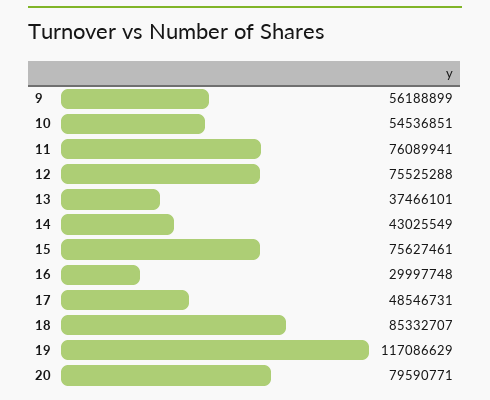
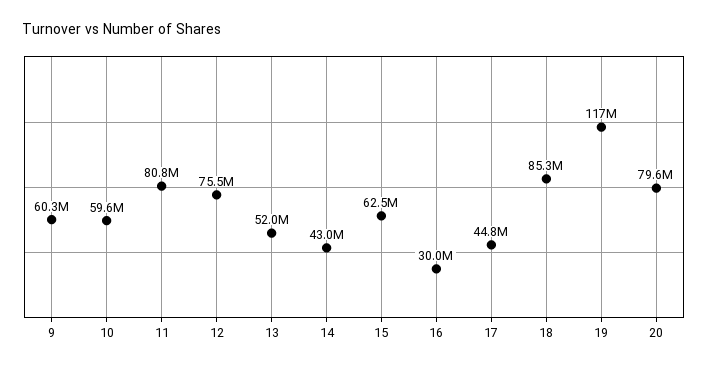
  {
-   "9": 56188899,
+   "9": 60300000,
-   "10": 54536851,
+   "10": 59600000,
-   "11": 76089941,
+   "11": 80800000,
    "12": 75525288,
-   "13": 37466101,
+   "13": 52000000,
    "14": 43025549,
-   "15": 75627461,
+   "15": 62500000,
    "16": 29997748,
-   "17": 48546731,
+   "17": 44800000,
    "18": 85332707,
    "19": 117086629,
    "20": 79590771
  }

